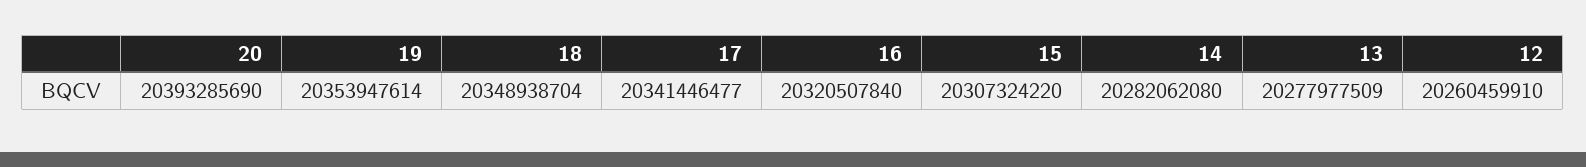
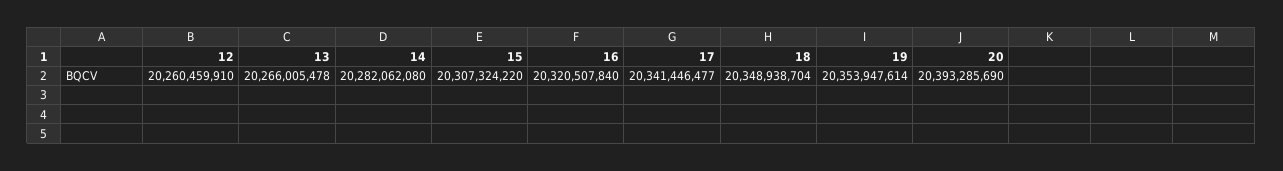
  {
    "20": 20393285690,
    "19": 20353947614,
    "18": 20348938704,
    "17": 20341446477,
    "16": 20320507840,
    "15": 20307324220,
    "14": 20282062080,
-   "13": 20277977509,
+   "13": 20266005478,
    "12": 20260459910
  }

